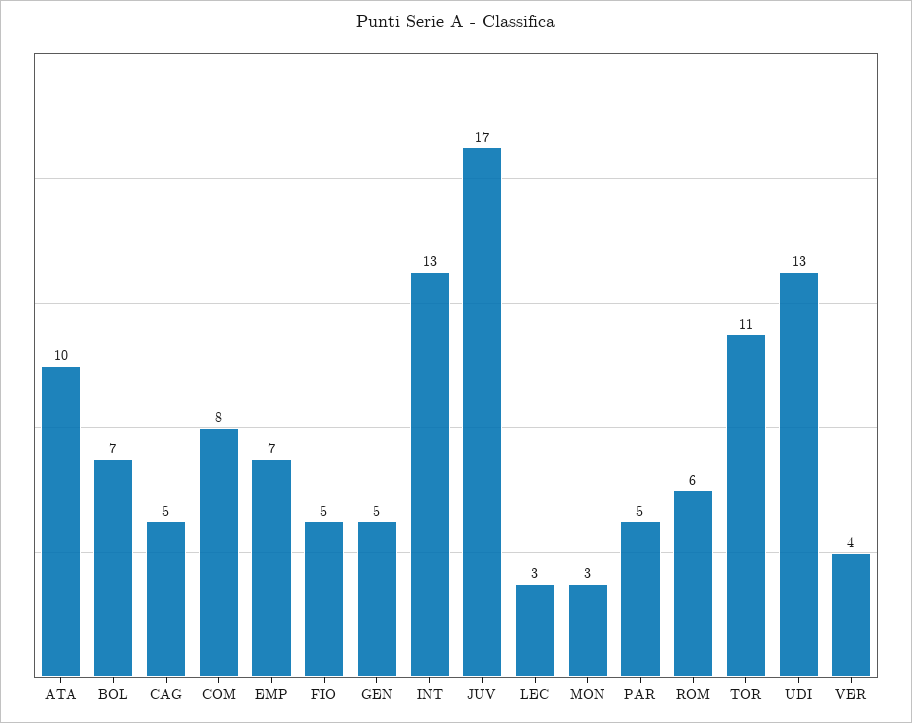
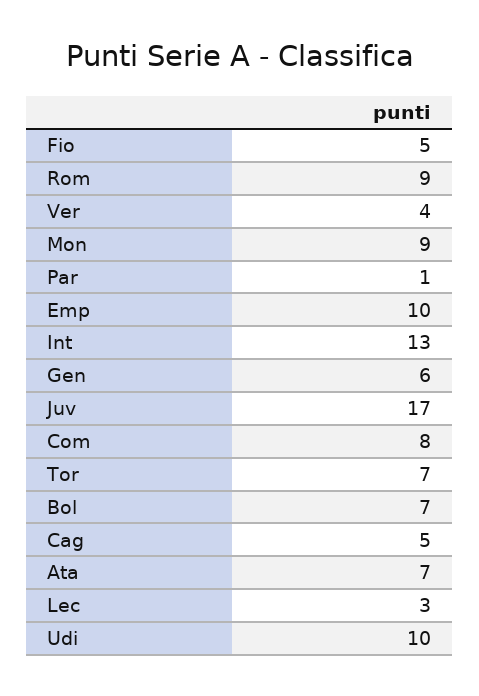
  {
-   "ATA": 10,
+   "ATA": 7,
    "BOL": 7,
    "CAG": 5,
    "COM": 8,
-   "EMP": 7,
+   "EMP": 10,
    "FIO": 5,
-   "GEN": 5,
+   "GEN": 6,
    "INT": 13,
    "JUV": 17,
    "LEC": 3,
-   "MON": 3,
+   "MON": 9,
-   "PAR": 5,
+   "PAR": 1,
-   "ROM": 6,
+   "ROM": 9,
-   "TOR": 11,
+   "TOR": 7,
-   "UDI": 13,
+   "UDI": 10,
    "VER": 4
  }

